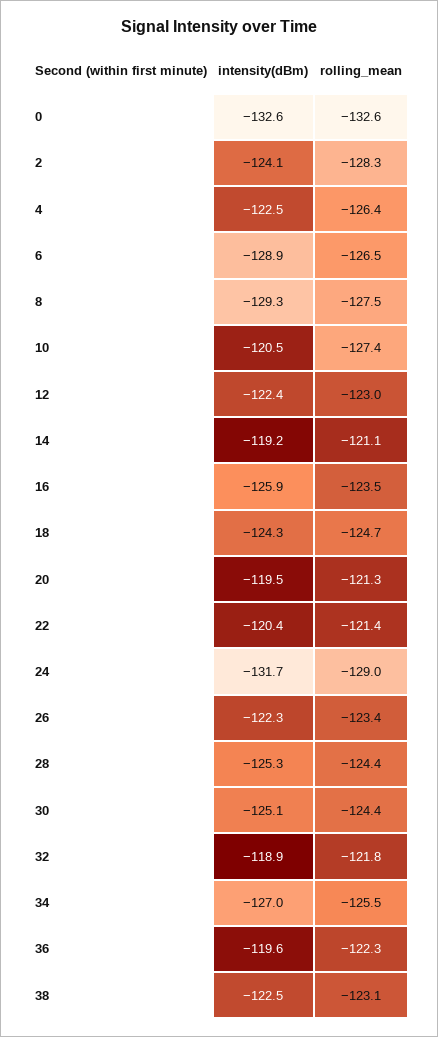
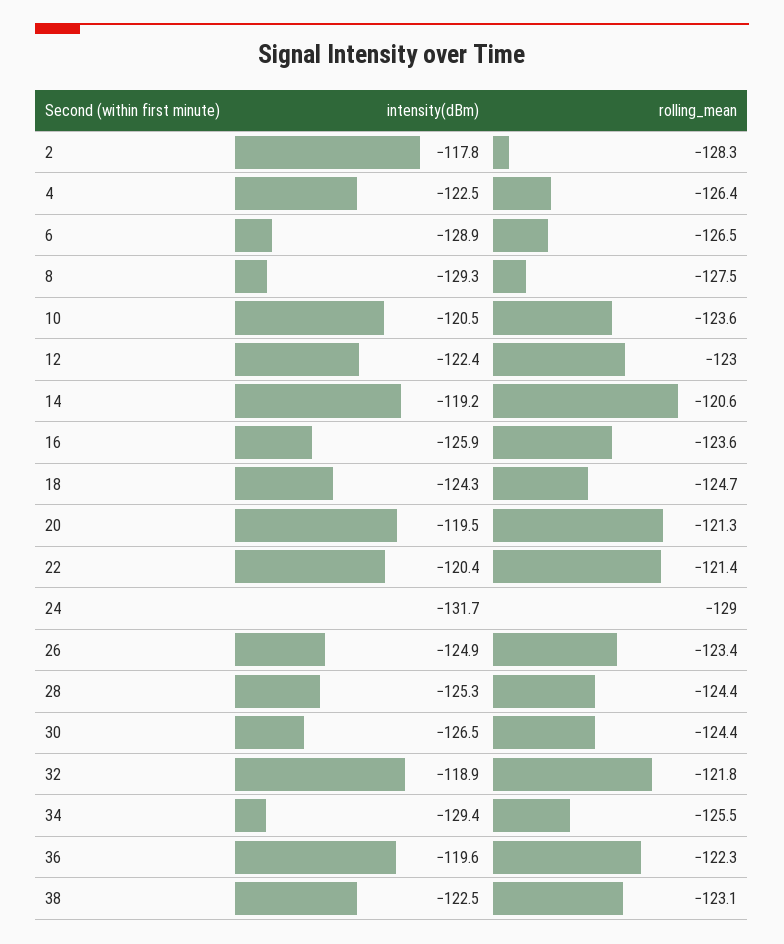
  {
    "intensity(dBm)": {
-     "0": -132.6,
-     "2": -124.1,
+     "2": -117.8,
      "4": -122.5,
      "6": -128.9,
      "8": -129.3,
      "10": -120.5,
      "12": -122.4,
      "14": -119.2,
      "16": -125.9,
      "18": -124.3,
      "20": -119.5,
      "22": -120.4,
      "24": -131.7,
-     "26": -122.3,
+     "26": -124.9,
      "28": -125.3,
-     "30": -125.1,
+     "30": -126.5,
      "32": -118.9,
-     "34": -127,
+     "34": -129.4,
      "36": -119.6,
      "38": -122.5
    },
    "rolling_mean": {
-     "0": -132.6,
      "2": -128.3,
      "4": -126.4,
      "6": -126.5,
      "8": -127.5,
-     "10": -127.4,
+     "10": -123.6,
      "12": -123,
-     "14": -121.1,
+     "14": -120.6,
-     "16": -123.5,
+     "16": -123.6,
      "18": -124.7,
      "20": -121.3,
      "22": -121.4,
      "24": -129,
      "26": -123.4,
      "28": -124.4,
      "30": -124.4,
      "32": -121.8,
      "34": -125.5,
      "36": -122.3,
      "38": -123.1
    }
  }

